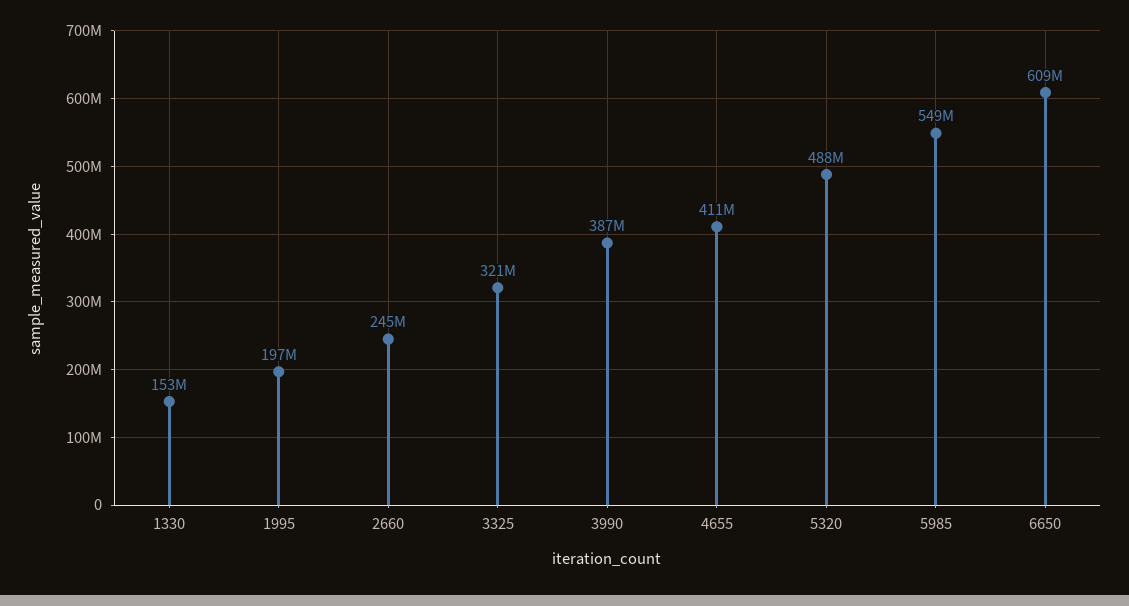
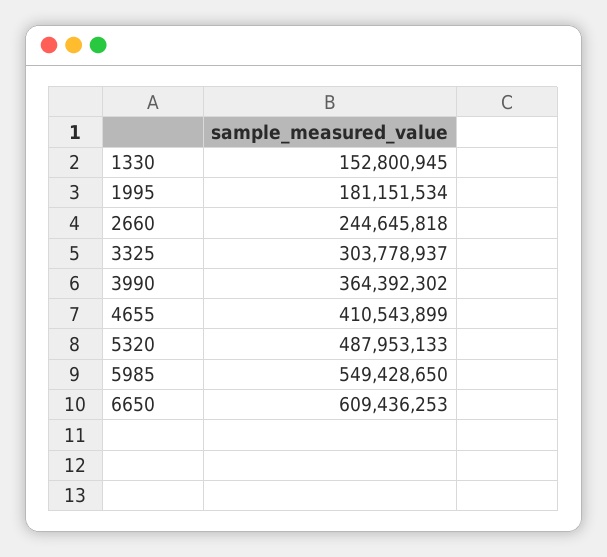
  {
    "1330": 152800945,
-   "1995": 197000000,
+   "1995": 181151534,
    "2660": 244645818,
-   "3325": 321000000,
+   "3325": 303778937,
-   "3990": 387000000,
+   "3990": 364392302,
    "4655": 410543899,
    "5320": 487953133,
    "5985": 549428650,
    "6650": 609436253
  }

